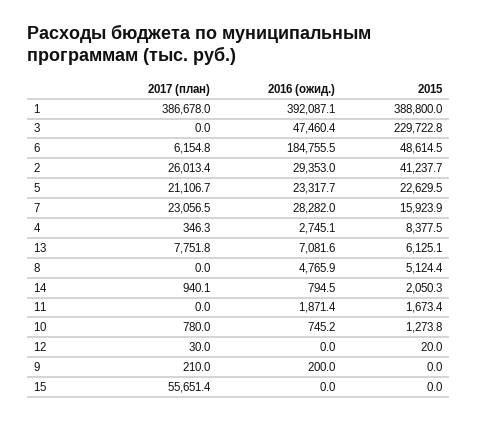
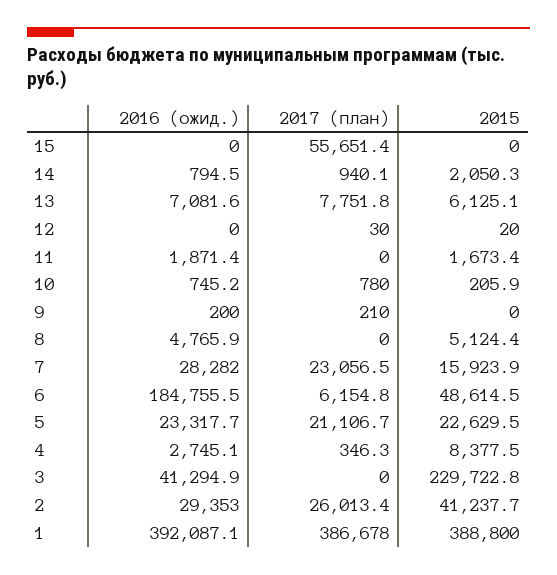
  {
    "2017 (план)": {
      "1": 386678,
      "3": 0,
      "6": 6154.8,
      "2": 26013.4,
      "5": 21106.7,
      "7": 23056.5,
      "4": 346.3,
      "13": 7751.8,
      "8": 0,
      "14": 940.1,
      "11": 0,
      "10": 780,
      "12": 30,
      "9": 210,
      "15": 55651.4
    },
    "2016 (ожид.)": {
      "1": 392087.1,
-     "3": 47460.4,
+     "3": 41294.9,
      "6": 184755.5,
      "2": 29353,
      "5": 23317.7,
      "7": 28282,
      "4": 2745.1,
      "13": 7081.6,
      "8": 4765.9,
      "14": 794.5,
      "11": 1871.4,
      "10": 745.2,
      "12": 0,
      "9": 200,
      "15": 0
    },
    "2015": {
      "1": 388800,
      "3": 229722.8,
      "6": 48614.5,
      "2": 41237.7,
      "5": 22629.5,
      "7": 15923.9,
      "4": 8377.5,
      "13": 6125.1,
      "8": 5124.4,
      "14": 2050.3,
      "11": 1673.4,
-     "10": 1273.8,
+     "10": 205.9,
      "12": 20,
      "9": 0,
      "15": 0
    }
  }

